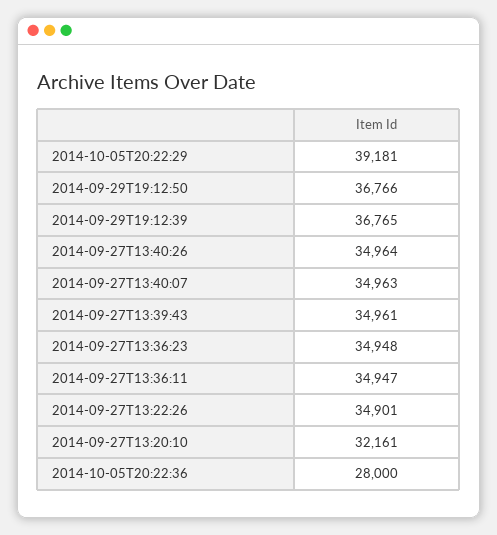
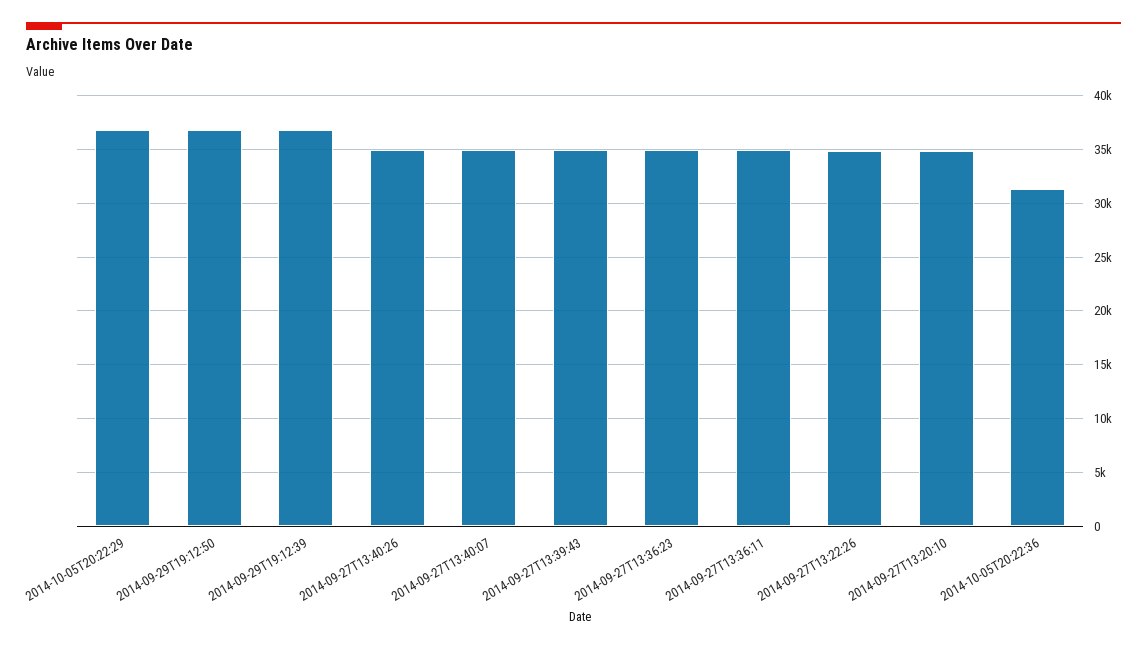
  {
-   "2014-10-05T20:22:29": 39181,
+   "2014-10-05T20:22:29": 37000,
    "2014-09-29T19:12:50": 36766,
    "2014-09-29T19:12:39": 36765,
    "2014-09-27T13:40:26": 34964,
    "2014-09-27T13:40:07": 34963,
    "2014-09-27T13:39:43": 34961,
    "2014-09-27T13:36:23": 34948,
    "2014-09-27T13:36:11": 34947,
    "2014-09-27T13:22:26": 34901,
-   "2014-09-27T13:20:10": 32161,
+   "2014-09-27T13:20:10": 35000,
-   "2014-10-05T20:22:36": 28000
+   "2014-10-05T20:22:36": 31000
  }

